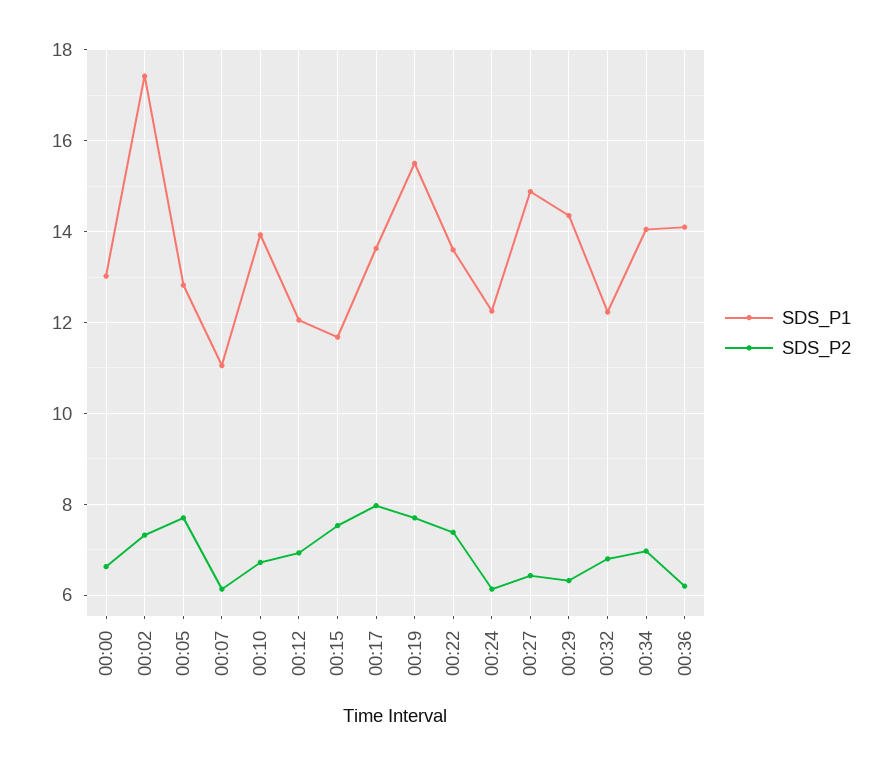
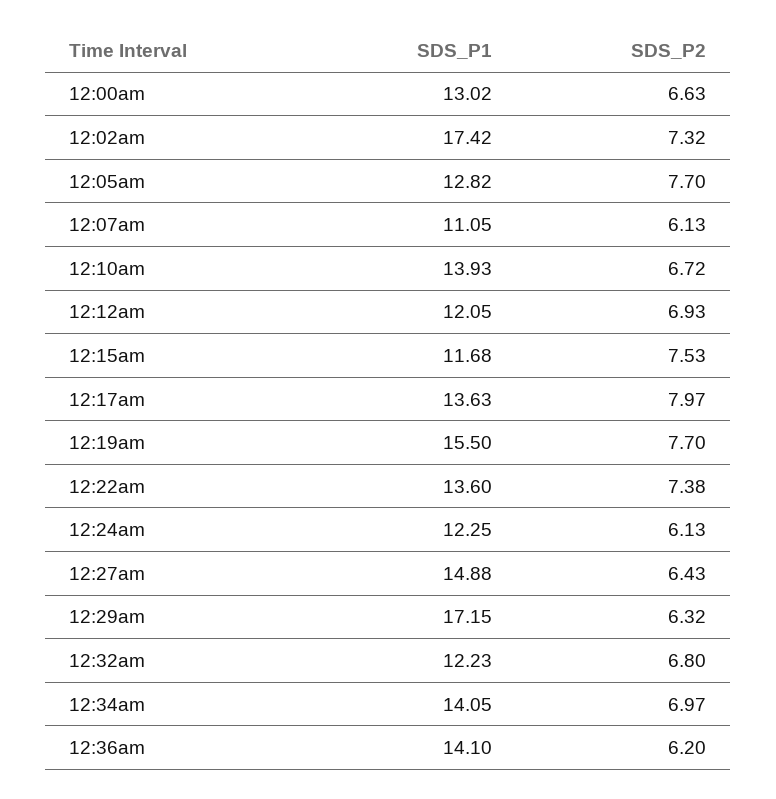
  {
    "SDS_P1": {
      "00:00": 13.02,
      "00:02": 17.42,
      "00:05": 12.82,
      "00:07": 11.05,
      "00:10": 13.93,
      "00:12": 12.05,
      "00:15": 11.68,
      "00:17": 13.63,
      "00:19": 15.5,
      "00:22": 13.6,
      "00:24": 12.25,
      "00:27": 14.88,
-     "00:29": 14.4,
+     "00:29": 17.15,
      "00:32": 12.23,
      "00:34": 14.05,
      "00:36": 14.1
    },
    "SDS_P2": {
      "00:00": 6.63,
      "00:02": 7.32,
      "00:05": 7.7,
      "00:07": 6.13,
      "00:10": 6.72,
      "00:12": 6.93,
      "00:15": 7.53,
      "00:17": 7.97,
      "00:19": 7.7,
      "00:22": 7.38,
      "00:24": 6.13,
      "00:27": 6.43,
      "00:29": 6.32,
      "00:32": 6.8,
      "00:34": 6.97,
      "00:36": 6.2
    }
  }

